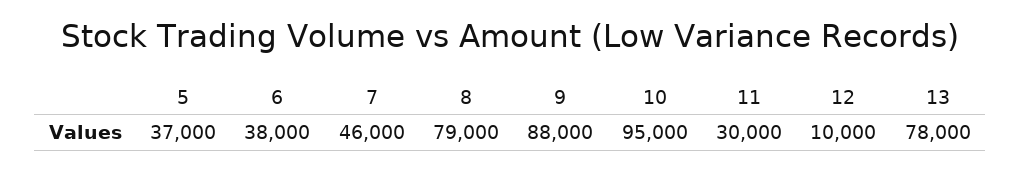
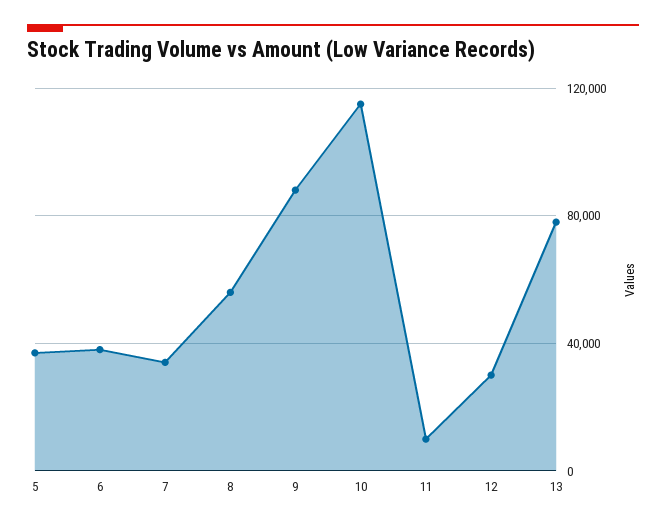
  {
    "5": 37000,
    "6": 38000,
-   "7": 46000,
+   "7": 35000,
-   "8": 79000,
+   "8": 55000,
    "9": 88000,
-   "10": 95000,
+   "10": 115000,
-   "11": 30000,
+   "11": 10000,
-   "12": 10000,
+   "12": 30000,
    "13": 78000
  }

